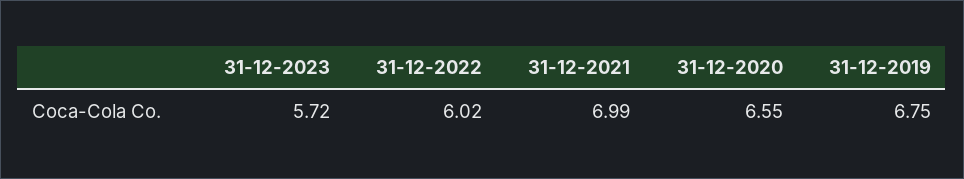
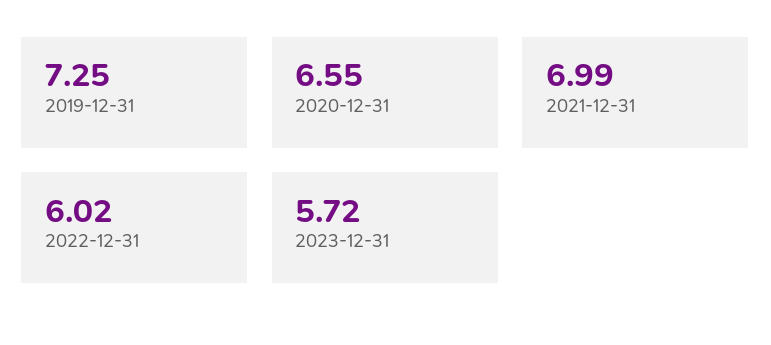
  {
    "31-12-2023": 5.72,
    "31-12-2022": 6.02,
    "31-12-2021": 6.99,
    "31-12-2020": 6.55,
-   "31-12-2019": 6.75
+   "31-12-2019": 7.25
  }

